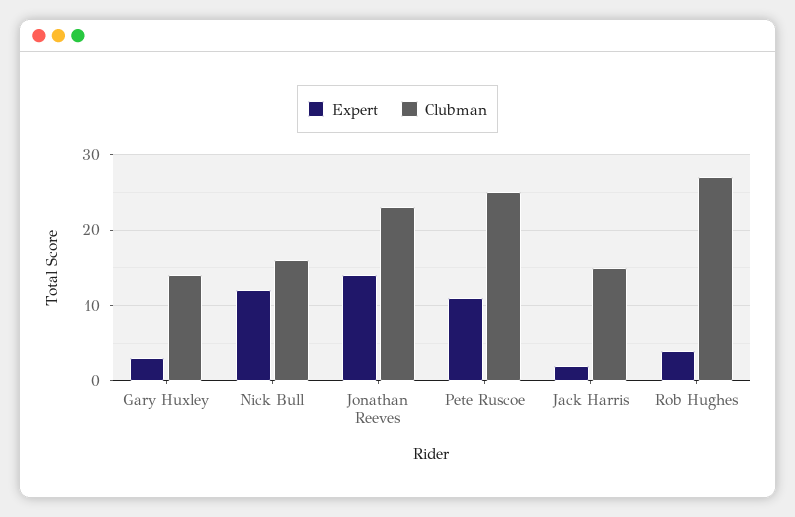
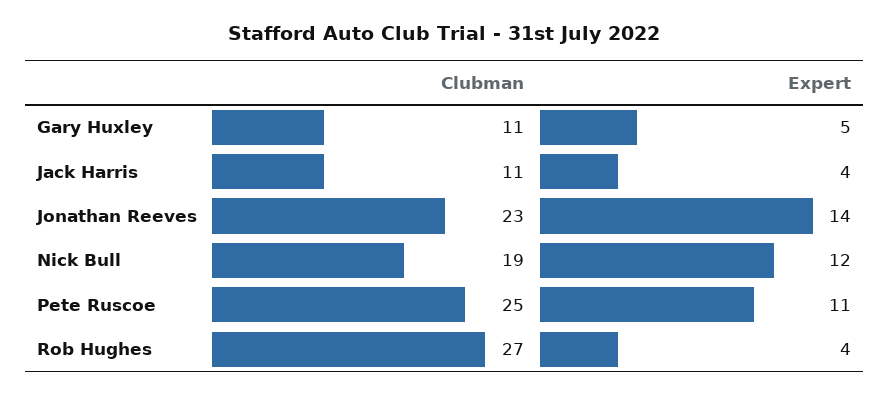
  {
    "Expert": {
-     "Gary Huxley": 3,
+     "Gary Huxley": 5,
      "Nick Bull": 12,
      "Jonathan Reeves": 14,
      "Pete Ruscoe": 11,
-     "Jack Harris": 2,
+     "Jack Harris": 4,
      "Rob Hughes": 4
    },
    "Clubman": {
-     "Gary Huxley": 14,
+     "Gary Huxley": 11,
-     "Nick Bull": 16,
+     "Nick Bull": 19,
      "Jonathan Reeves": 23,
      "Pete Ruscoe": 25,
-     "Jack Harris": 15,
+     "Jack Harris": 11,
      "Rob Hughes": 27
    }
  }

